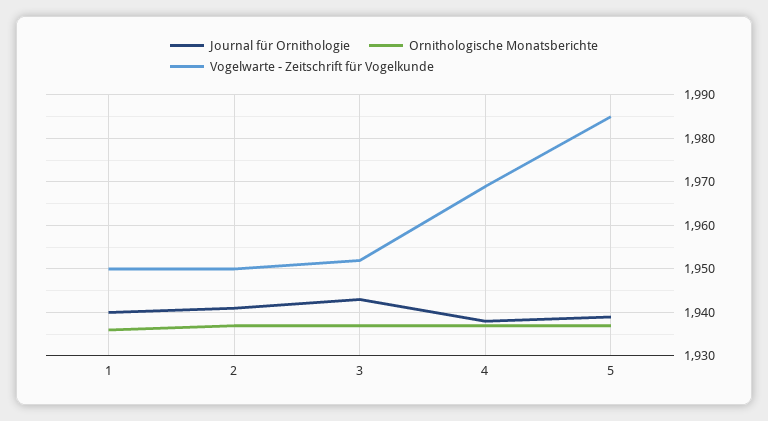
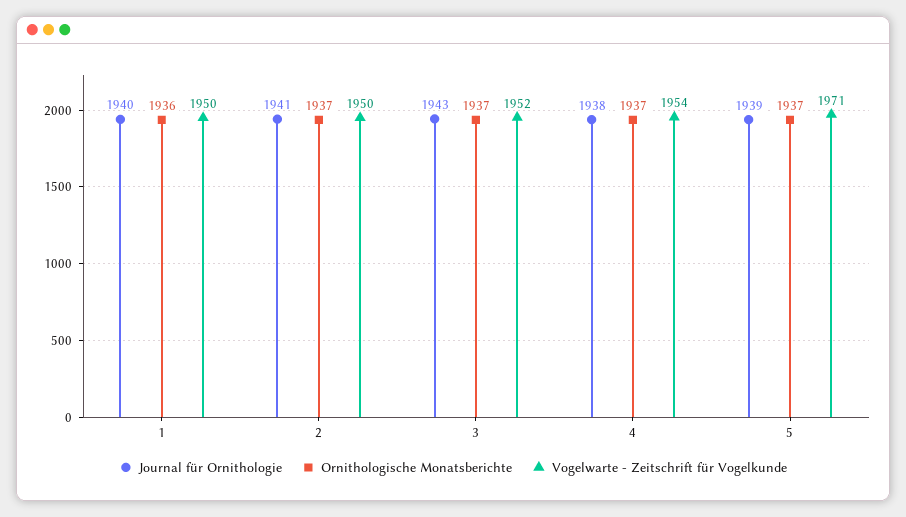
  {
    "Journal für Ornithologie": {
      "1": 1940,
      "2": 1941,
      "3": 1943,
      "4": 1938,
      "5": 1939
    },
    "Ornithologische Monatsberichte": {
      "1": 1936,
      "2": 1937,
      "3": 1937,
      "4": 1937,
      "5": 1937
    },
    "Vogelwarte - Zeitschrift für Vogelkunde": {
      "1": 1950,
      "2": 1950,
      "3": 1952,
-     "4": 1970,
+     "4": 1954,
-     "5": 1985
+     "5": 1971
    }
  }

